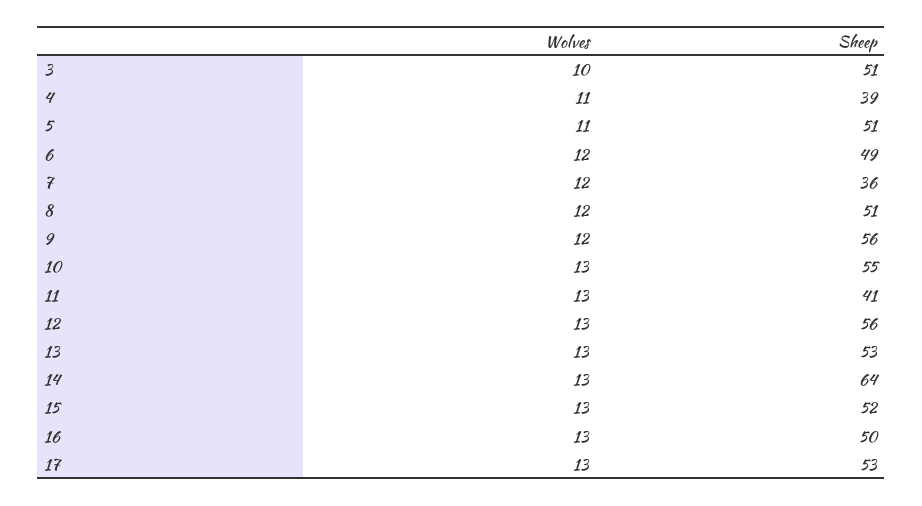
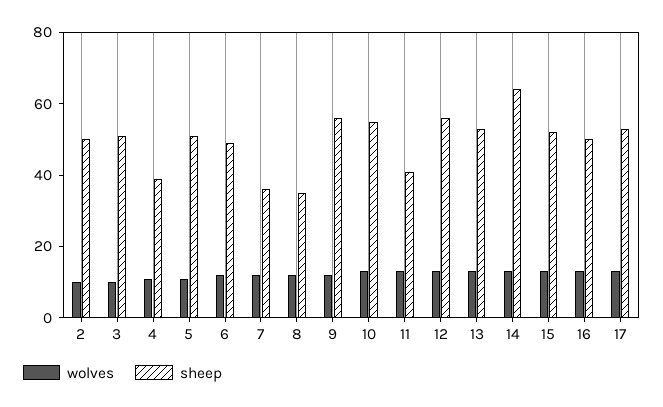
  {
    "Wolves": {
      "3": 10,
      "4": 11,
      "5": 11,
      "6": 12,
      "7": 12,
      "8": 12,
      "9": 12,
      "10": 13,
      "11": 13,
      "12": 13,
      "13": 13,
      "14": 13,
      "15": 13,
      "16": 13,
-     "17": 13
+     "17": 13,
+     "2": 10
    },
    "Sheep": {
      "3": 51,
      "4": 39,
      "5": 51,
      "6": 49,
      "7": 36,
-     "8": 51,
+     "8": 35,
      "9": 56,
      "10": 55,
      "11": 41,
      "12": 56,
      "13": 53,
      "14": 64,
      "15": 52,
      "16": 50,
-     "17": 53
+     "17": 53,
+     "2": 50
    }
  }

